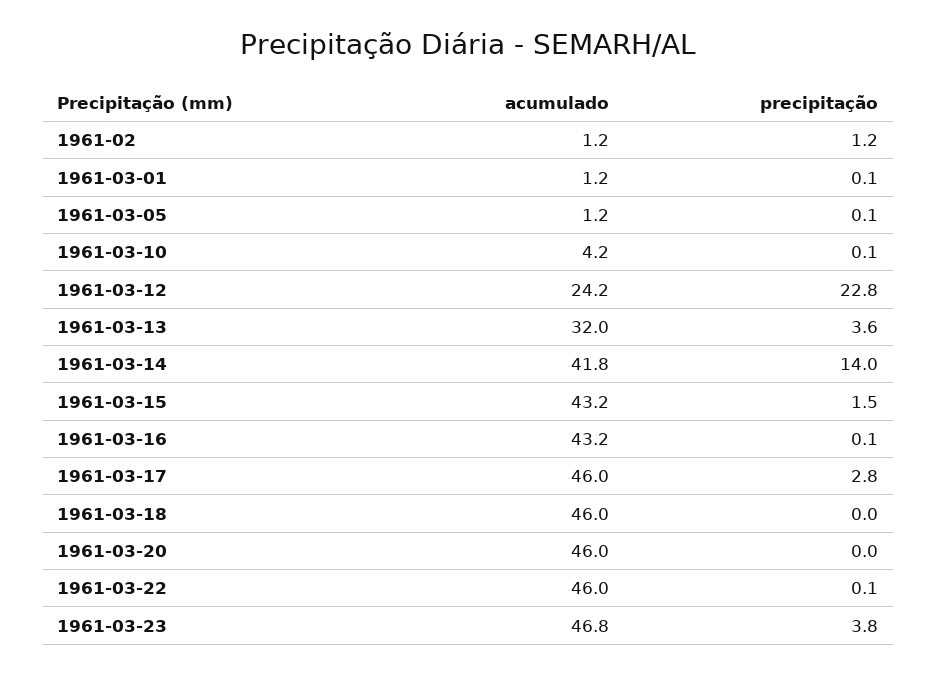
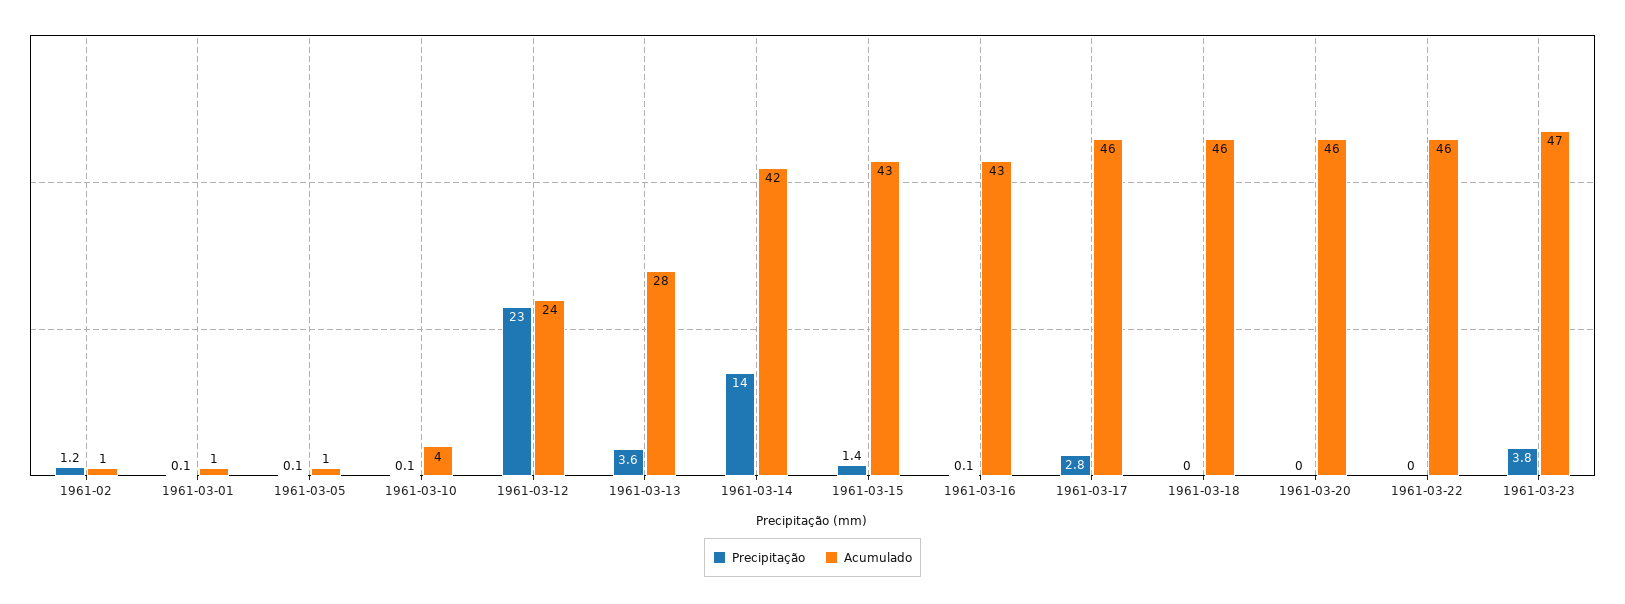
  {
    "acumulado": {
      "1961-02": 1.2,
      "1961-03-01": 1.2,
      "1961-03-05": 1.2,
      "1961-03-10": 4.2,
      "1961-03-12": 24.2,
-     "1961-03-13": 32,
+     "1961-03-13": 28,
      "1961-03-14": 41.8,
      "1961-03-15": 43.2,
      "1961-03-16": 43.2,
      "1961-03-17": 46,
      "1961-03-18": 46,
      "1961-03-20": 46,
      "1961-03-22": 46,
      "1961-03-23": 46.8
    },
    "precipitação": {
      "1961-02": 1.2,
      "1961-03-01": 0.1,
      "1961-03-05": 0.1,
      "1961-03-10": 0.1,
-     "1961-03-12": 22.8,
+     "1961-03-12": 23,
      "1961-03-13": 3.6,
      "1961-03-14": 14,
-     "1961-03-15": 1.5,
+     "1961-03-15": 1.4,
      "1961-03-16": 0.1,
      "1961-03-17": 2.8,
      "1961-03-18": 0,
      "1961-03-20": 0,
-     "1961-03-22": 0.1,
+     "1961-03-22": 0,
      "1961-03-23": 3.8
    }
  }

